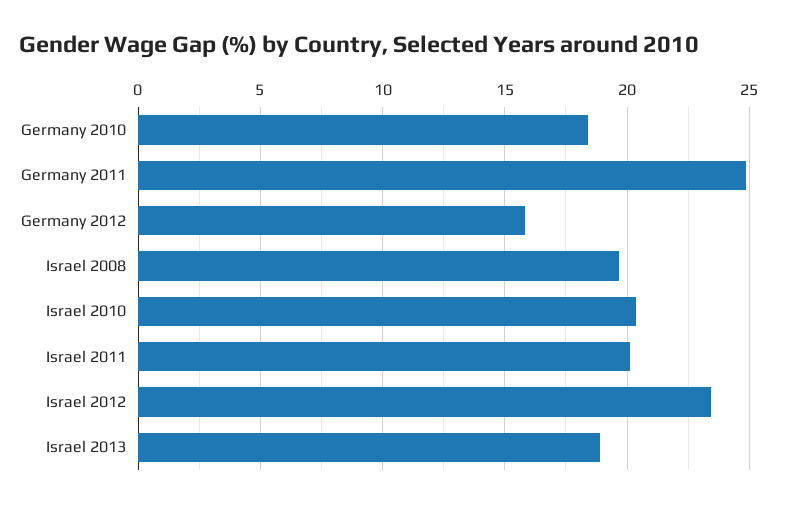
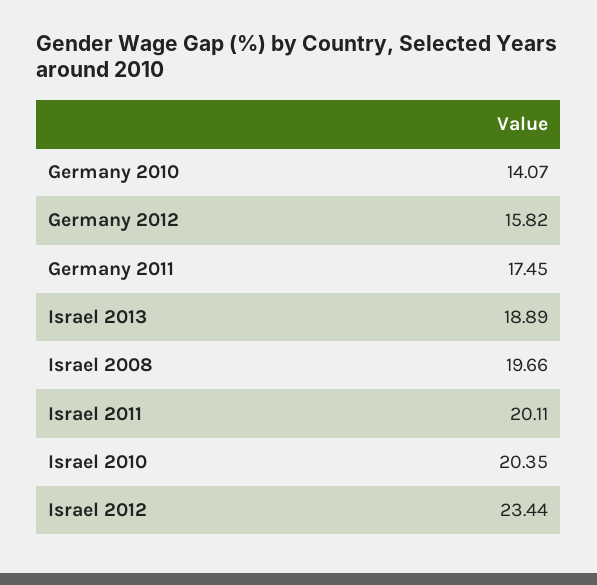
  {
-   "Germany 2010": 18.5,
+   "Germany 2010": 14.07,
-   "Germany 2011": 25,
+   "Germany 2011": 17.45,
    "Germany 2012": 15.82,
    "Israel 2008": 19.66,
    "Israel 2010": 20.35,
    "Israel 2011": 20.11,
    "Israel 2012": 23.44,
    "Israel 2013": 18.89
  }

